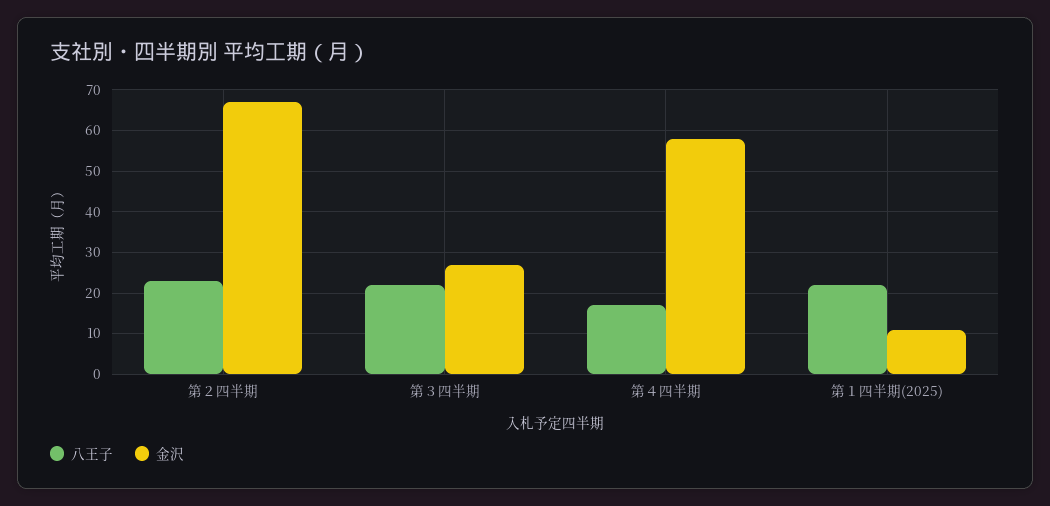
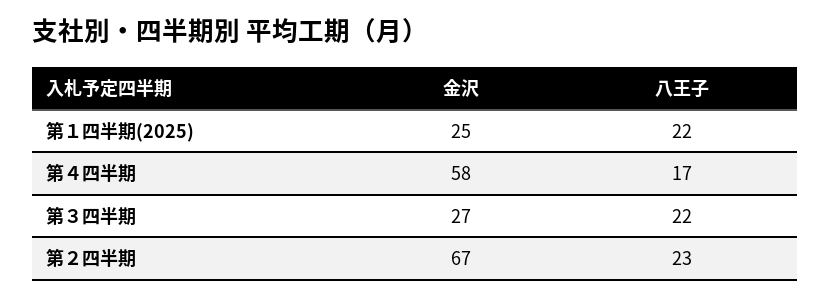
  {
    "八王子": {
      "第２四半期": 23,
      "第３四半期": 22,
      "第４四半期": 17,
      "第１四半期(2025)": 22
    },
    "金沢": {
      "第２四半期": 67,
      "第３四半期": 27,
      "第４四半期": 58,
-     "第１四半期(2025)": 10
+     "第１四半期(2025)": 25
    }
  }

